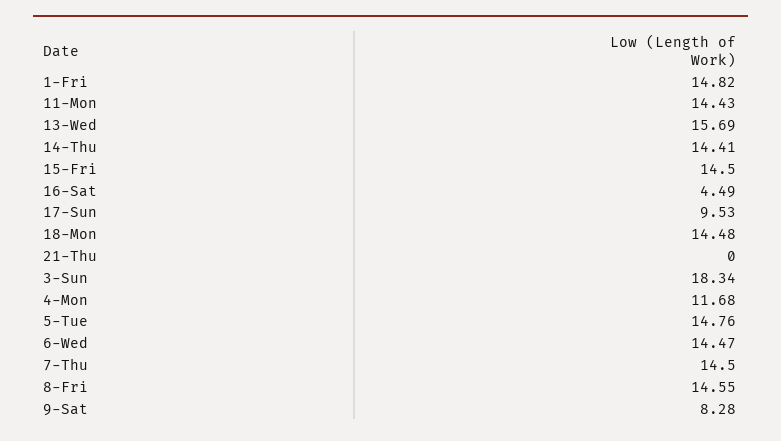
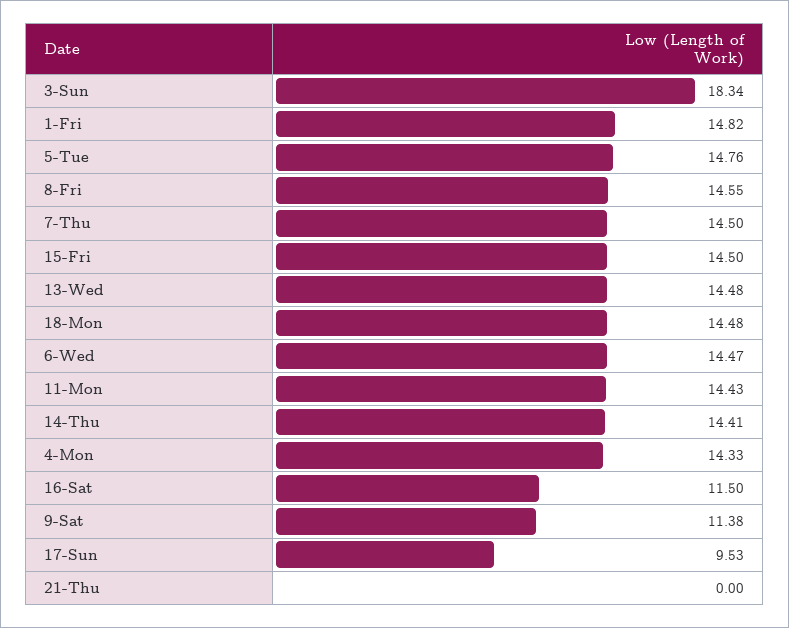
  {
    "1-Fri": 14.82,
    "11-Mon": 14.43,
-   "13-Wed": 15.69,
+   "13-Wed": 14.48,
    "14-Thu": 14.41,
    "15-Fri": 14.5,
-   "16-Sat": 4.49,
+   "16-Sat": 11.5,
    "17-Sun": 9.53,
    "18-Mon": 14.48,
    "21-Thu": 0,
    "3-Sun": 18.34,
-   "4-Mon": 11.68,
+   "4-Mon": 14.33,
    "5-Tue": 14.76,
    "6-Wed": 14.47,
    "7-Thu": 14.5,
    "8-Fri": 14.55,
-   "9-Sat": 8.28
+   "9-Sat": 11.38
  }

